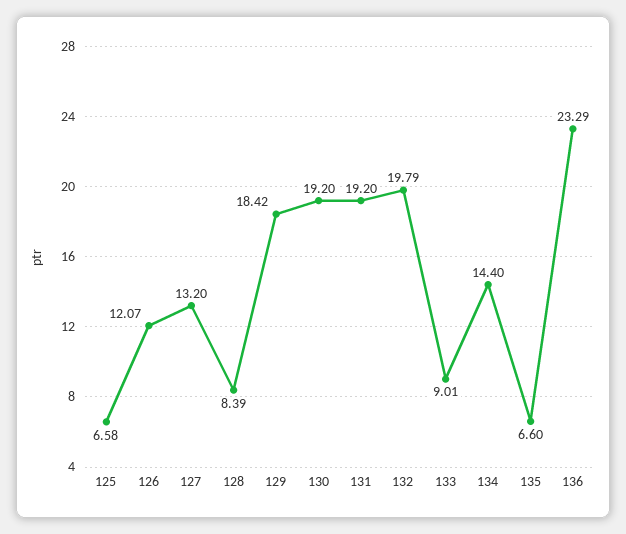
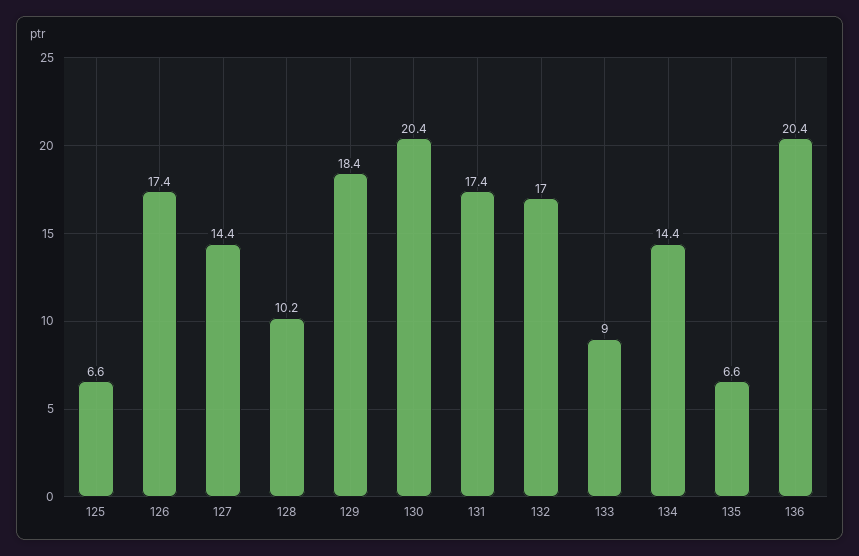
  {
    "125": 6.58,
-   "126": 12.07,
+   "126": 17.4,
-   "127": 13.2,
+   "127": 14.4,
-   "128": 8.39,
+   "128": 10.2,
    "129": 18.42,
-   "130": 19.2,
+   "130": 20.4,
-   "131": 19.2,
+   "131": 17.4,
-   "132": 19.79,
+   "132": 17,
    "133": 9.01,
    "134": 14.4,
    "135": 6.6,
-   "136": 23.29
+   "136": 20.4
  }

